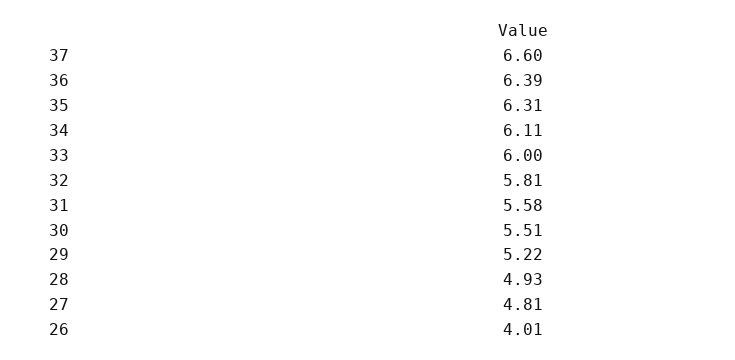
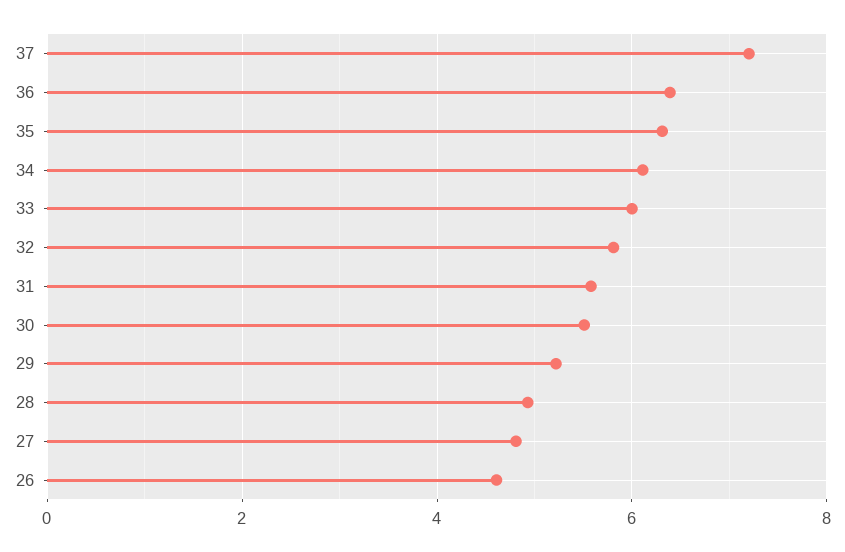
  {
-   "37": 6.6,
+   "37": 7.2,
    "36": 6.39,
    "35": 6.31,
    "34": 6.11,
    "33": 6,
    "32": 5.81,
    "31": 5.58,
    "30": 5.51,
    "29": 5.22,
    "28": 4.93,
    "27": 4.81,
-   "26": 4.01
+   "26": 4.6
  }

